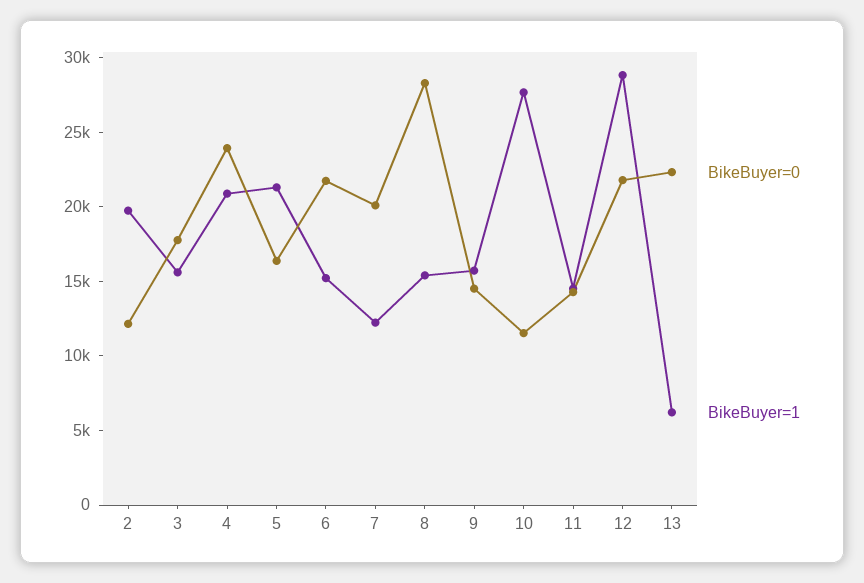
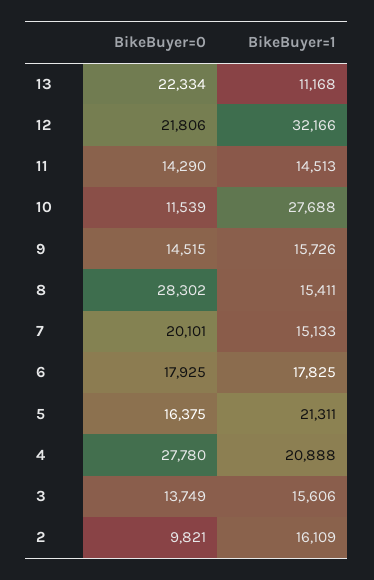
  {
    "BikeBuyer=0": {
-     "2": 12000,
+     "2": 9821,
-     "3": 18000,
+     "3": 13749,
-     "4": 24000,
+     "4": 27780,
      "5": 16375,
-     "6": 22000,
+     "6": 17925,
      "7": 20101,
      "8": 28302,
      "9": 14515,
      "10": 11539,
      "11": 14290,
      "12": 21806,
      "13": 22334
    },
    "BikeBuyer=1": {
-     "2": 20000,
+     "2": 16109,
      "3": 15606,
      "4": 20888,
      "5": 21311,
-     "6": 15000,
+     "6": 17825,
-     "7": 12000,
+     "7": 15133,
      "8": 15411,
      "9": 15726,
      "10": 27688,
      "11": 14513,
-     "12": 29000,
+     "12": 32166,
-     "13": 6000
+     "13": 11168
    }
  }

